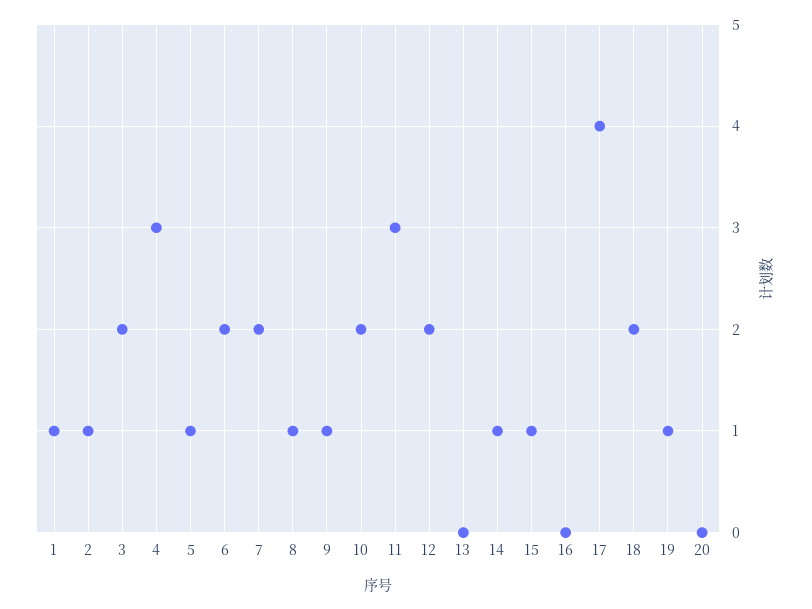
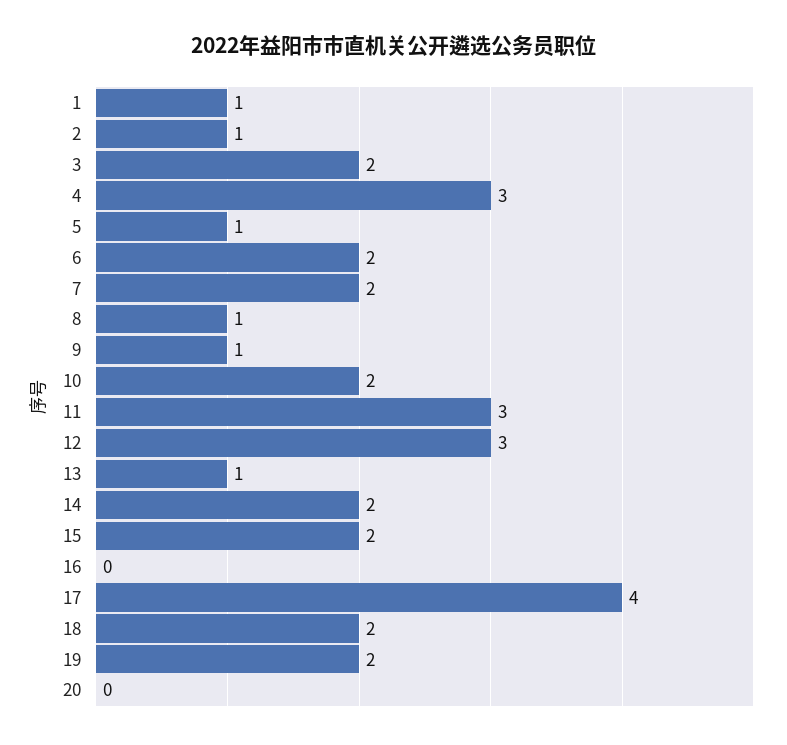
  {
    "1": 1,
    "2": 1,
    "3": 2,
    "4": 3,
    "5": 1,
    "6": 2,
    "7": 2,
    "8": 1,
    "9": 1,
    "10": 2,
    "11": 3,
-   "12": 2,
+   "12": 3,
-   "13": 0,
+   "13": 1,
-   "14": 1,
+   "14": 2,
-   "15": 1,
+   "15": 2,
    "16": 0,
    "17": 4,
    "18": 2,
-   "19": 1,
+   "19": 2,
    "20": 0
  }

